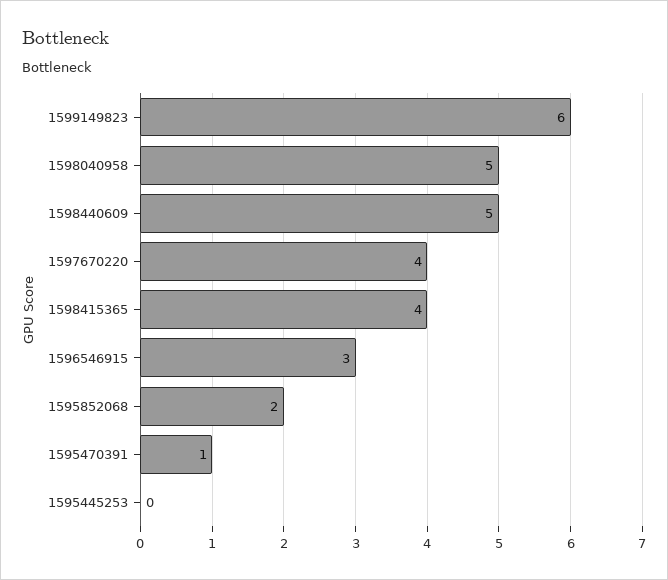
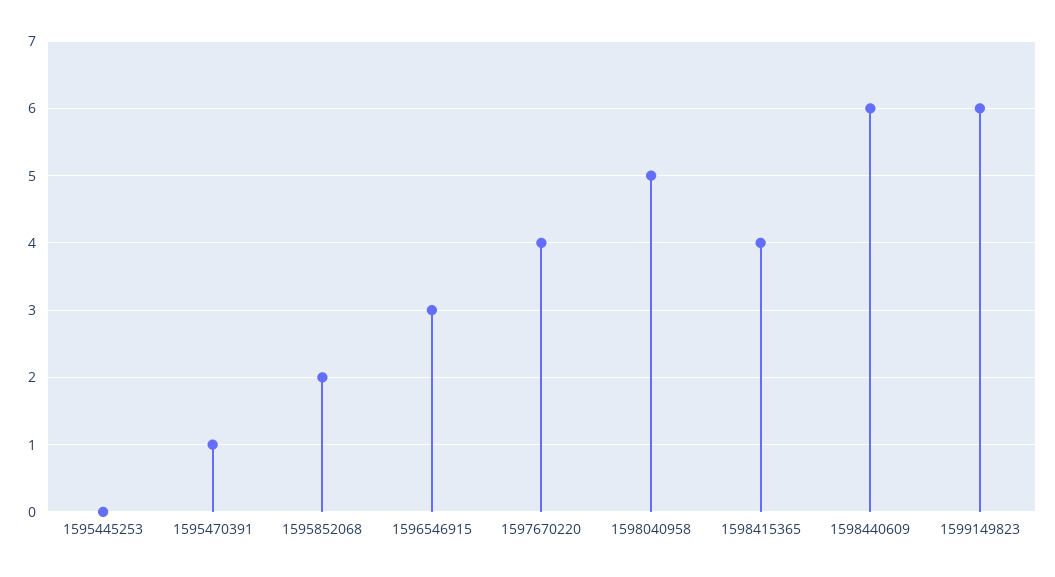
  {
    "1599149823": 6,
    "1598040958": 5,
-   "1598440609": 5,
+   "1598440609": 6,
    "1597670220": 4,
    "1598415365": 4,
    "1596546915": 3,
    "1595852068": 2,
    "1595470391": 1,
    "1595445253": 0
  }

